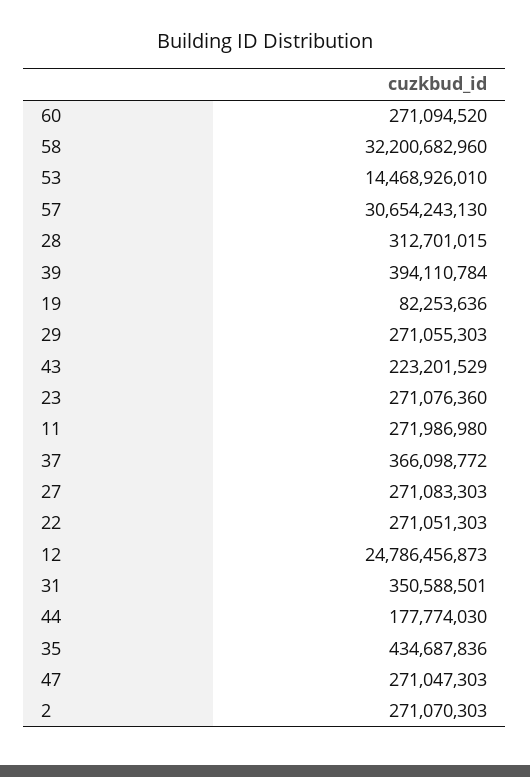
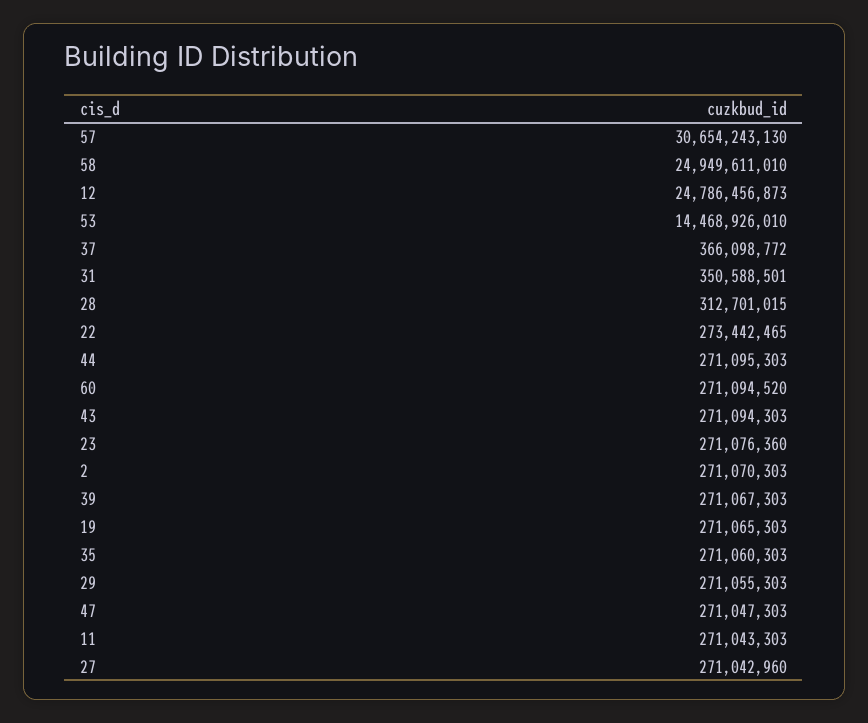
  {
    "60": 271094520,
-   "58": 32200682960,
+   "58": 24949611010,
    "53": 14468926010,
    "57": 30654243130,
    "28": 312701015,
-   "39": 394110784,
+   "39": 271067303,
-   "19": 82253636,
+   "19": 271065303,
    "29": 271055303,
-   "43": 223201529,
+   "43": 271094303,
    "23": 271076360,
-   "11": 271986980,
+   "11": 271043303,
    "37": 366098772,
-   "27": 271083303,
+   "27": 271042960,
-   "22": 271051303,
+   "22": 273442465,
    "12": 24786456873,
    "31": 350588501,
-   "44": 177774030,
+   "44": 271095303,
-   "35": 434687836,
+   "35": 271060303,
    "47": 271047303,
    "2": 271070303
  }

